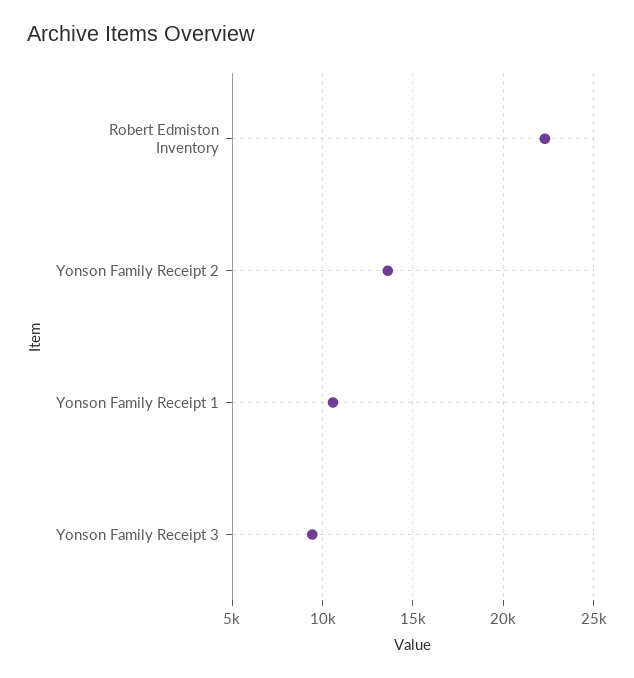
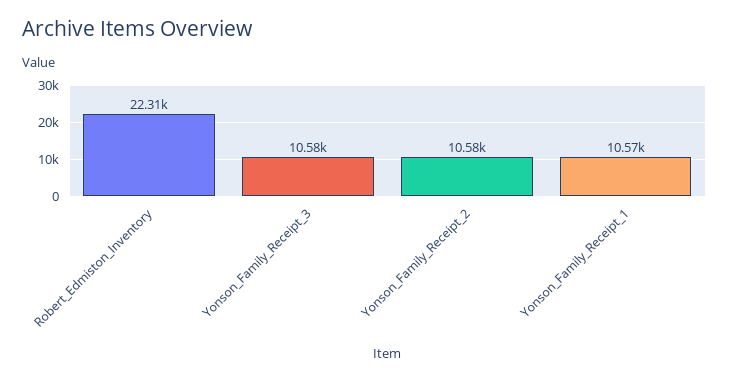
  {
    "Robert Edmiston Inventory": 22310,
-   "Yonson Family Receipt 2": 13500,
+   "Yonson Family Receipt 2": 10580,
    "Yonson Family Receipt 1": 10570,
-   "Yonson Family Receipt 3": 9500
+   "Yonson Family Receipt 3": 10580
  }

